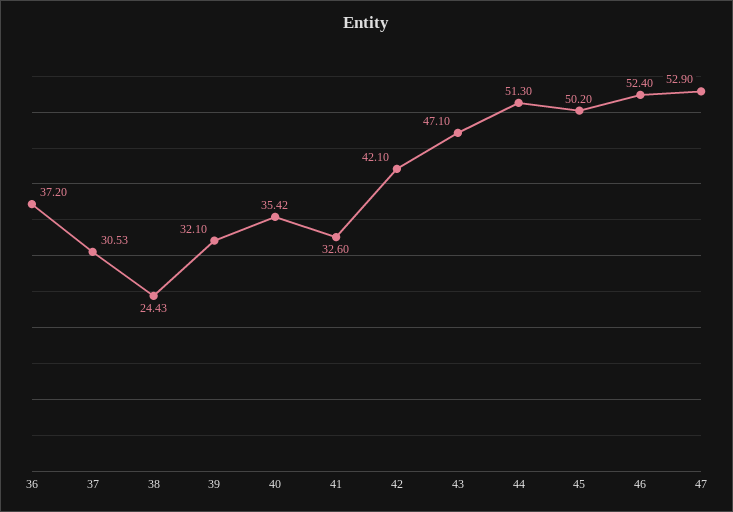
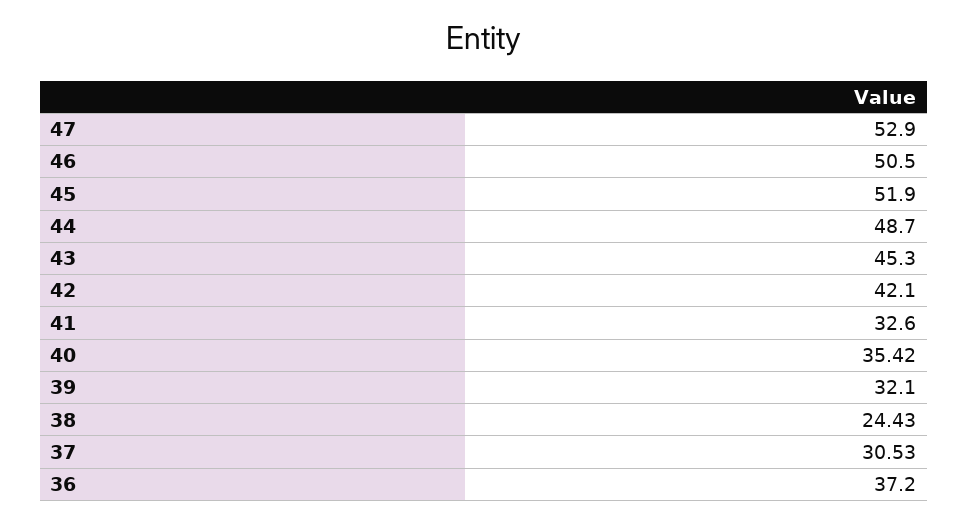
  {
    "36": 37.2,
    "37": 30.53,
    "38": 24.43,
    "39": 32.1,
    "40": 35.42,
    "41": 32.6,
    "42": 42.1,
-   "43": 47.1,
+   "43": 45.3,
-   "44": 51.3,
+   "44": 48.7,
-   "45": 50.2,
+   "45": 51.9,
-   "46": 52.4,
+   "46": 50.5,
    "47": 52.9
  }

